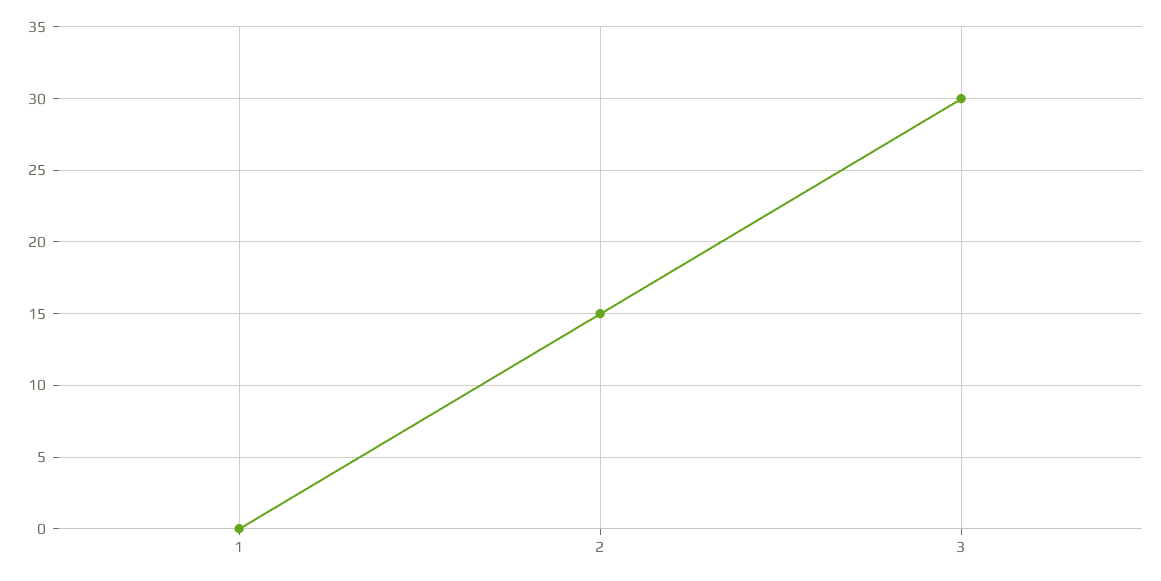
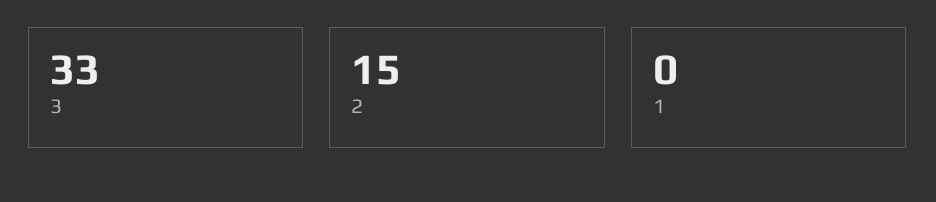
  {
    "1": 0,
    "2": 15,
-   "3": 30
+   "3": 33
  }

